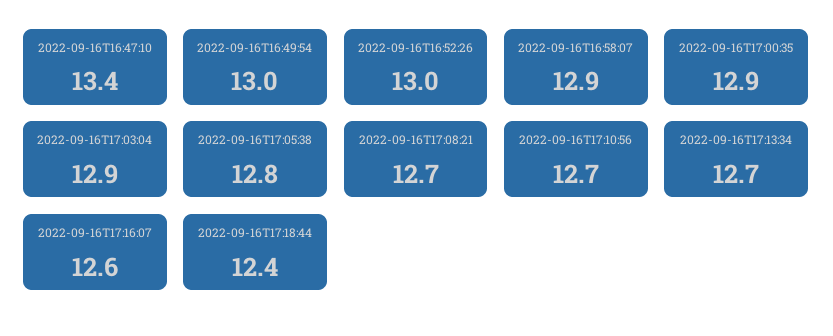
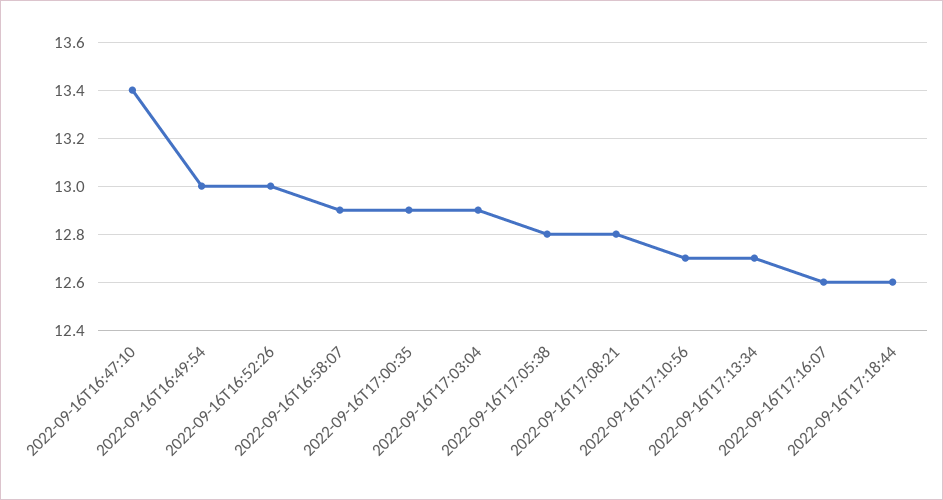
  {
    "2022-09-16T16:47:10": 13.4,
    "2022-09-16T16:49:54": 13,
    "2022-09-16T16:52:26": 13,
    "2022-09-16T16:58:07": 12.9,
    "2022-09-16T17:00:35": 12.9,
    "2022-09-16T17:03:04": 12.9,
    "2022-09-16T17:05:38": 12.8,
-   "2022-09-16T17:08:21": 12.7,
+   "2022-09-16T17:08:21": 12.8,
    "2022-09-16T17:10:56": 12.7,
    "2022-09-16T17:13:34": 12.7,
    "2022-09-16T17:16:07": 12.6,
-   "2022-09-16T17:18:44": 12.4
+   "2022-09-16T17:18:44": 12.6
  }

